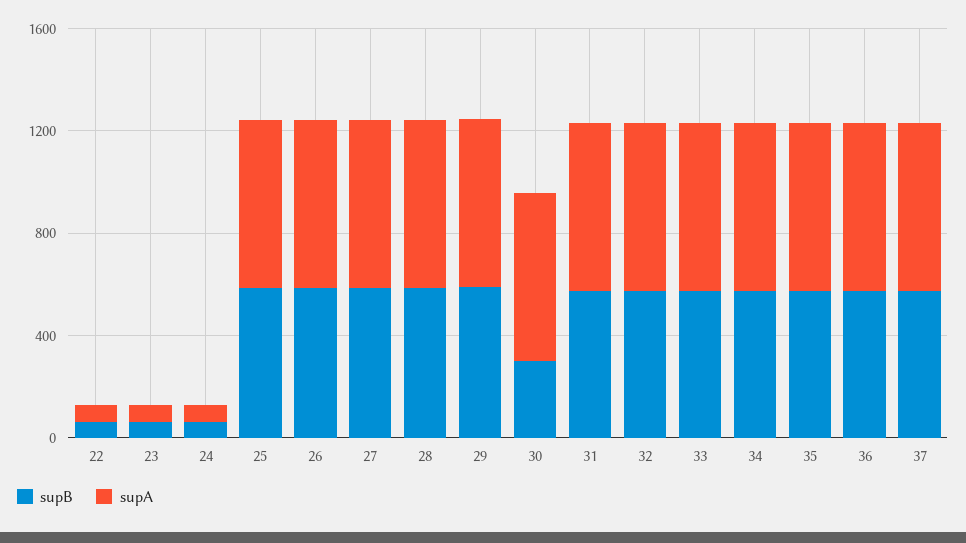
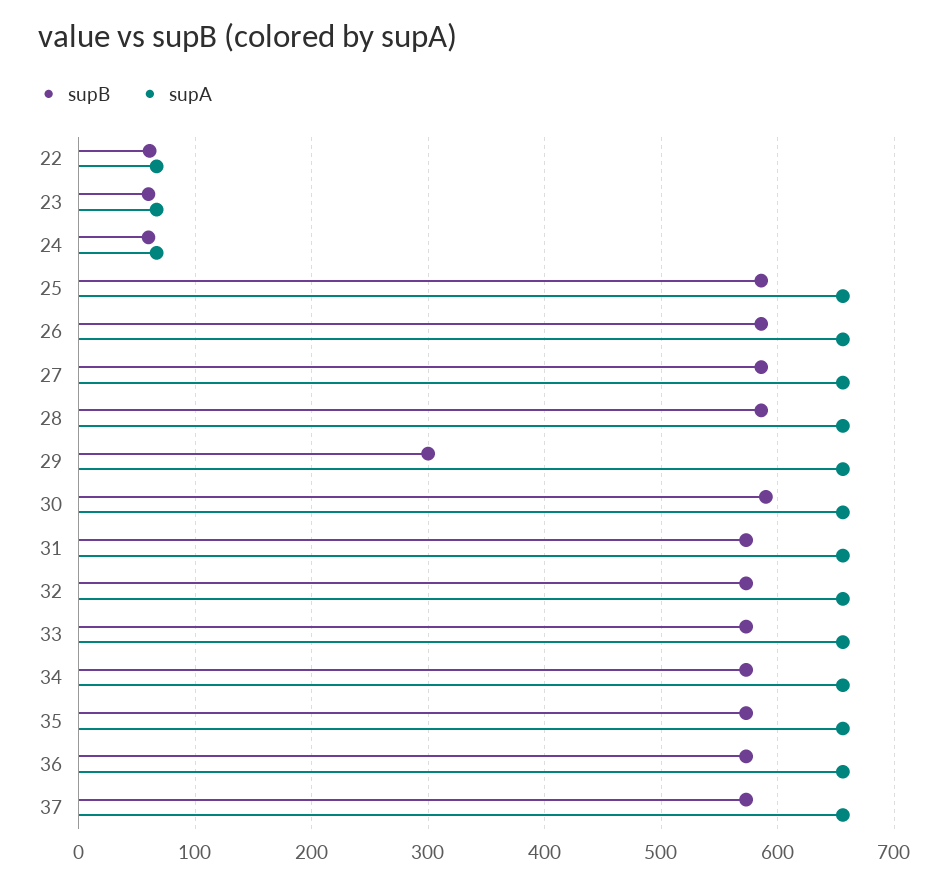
  {
    "supB": {
      "22": 60,
      "23": 60,
      "24": 60,
      "25": 590,
      "26": 590,
      "27": 590,
      "28": 590,
-     "29": 600,
+     "29": 300,
-     "30": 300,
+     "30": 590,
      "31": 570,
      "32": 570,
      "33": 570,
      "34": 570,
      "35": 570,
      "36": 570,
      "37": 570
    },
    "supA": {
      "22": 70,
      "23": 70,
      "24": 70,
      "25": 660,
      "26": 660,
      "27": 660,
      "28": 660,
      "29": 660,
      "30": 660,
      "31": 660,
      "32": 660,
      "33": 660,
      "34": 660,
      "35": 660,
      "36": 660,
      "37": 660
    }
  }

